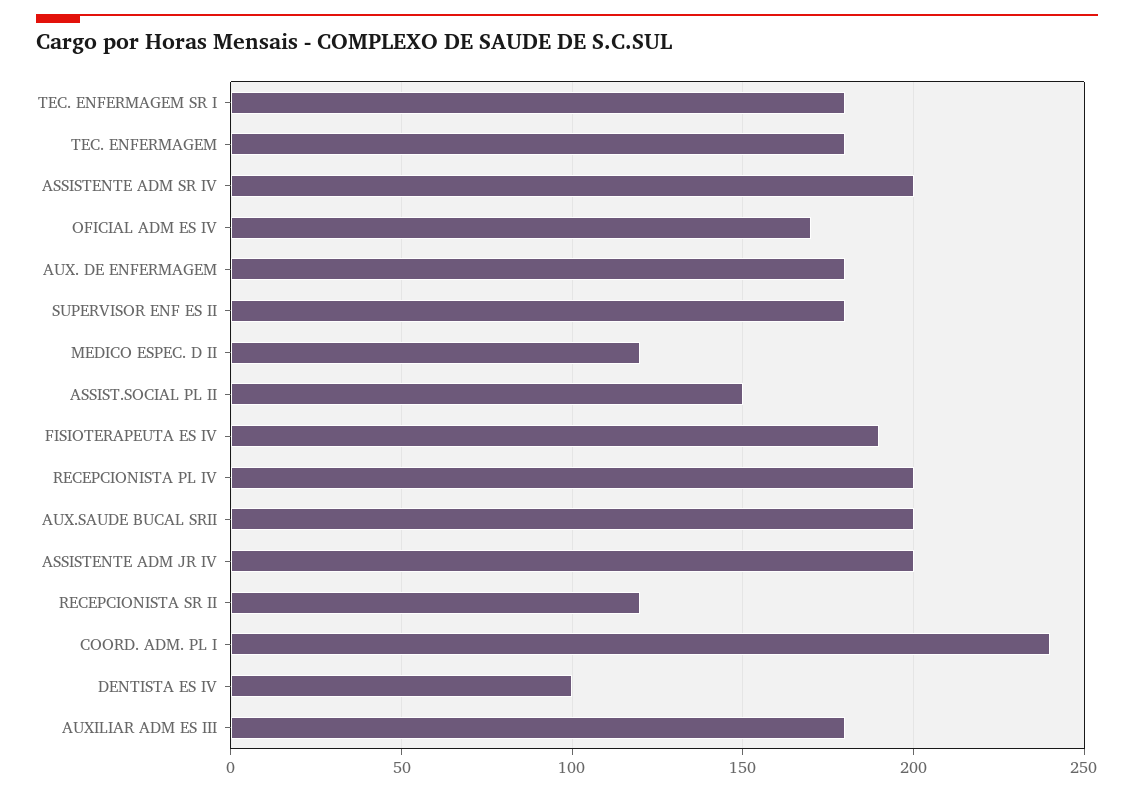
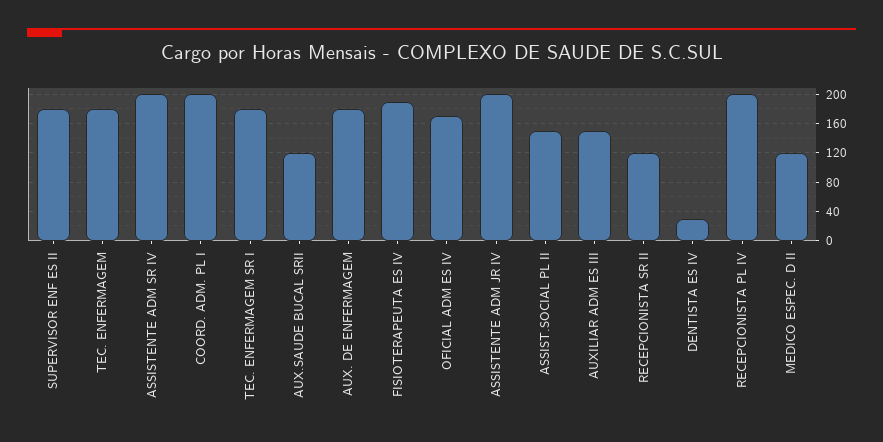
  {
    "TEC. ENFERMAGEM SR I": 180,
    "TEC. ENFERMAGEM": 180,
    "ASSISTENTE ADM SR IV": 200,
    "OFICIAL ADM ES IV": 170,
    "AUX. DE ENFERMAGEM": 180,
    "SUPERVISOR ENF ES II": 180,
    "MEDICO ESPEC. D II": 120,
    "ASSIST.SOCIAL PL II": 150,
    "FISIOTERAPEUTA ES IV": 190,
    "RECEPCIONISTA PL IV": 200,
-   "AUX.SAUDE BUCAL SRII": 200,
+   "AUX.SAUDE BUCAL SRII": 120,
    "ASSISTENTE ADM JR IV": 200,
    "RECEPCIONISTA SR II": 120,
-   "COORD. ADM. PL I": 240,
+   "COORD. ADM. PL I": 200,
-   "DENTISTA ES IV": 100,
+   "DENTISTA ES IV": 30,
-   "AUXILIAR ADM ES III": 180
+   "AUXILIAR ADM ES III": 150
  }

